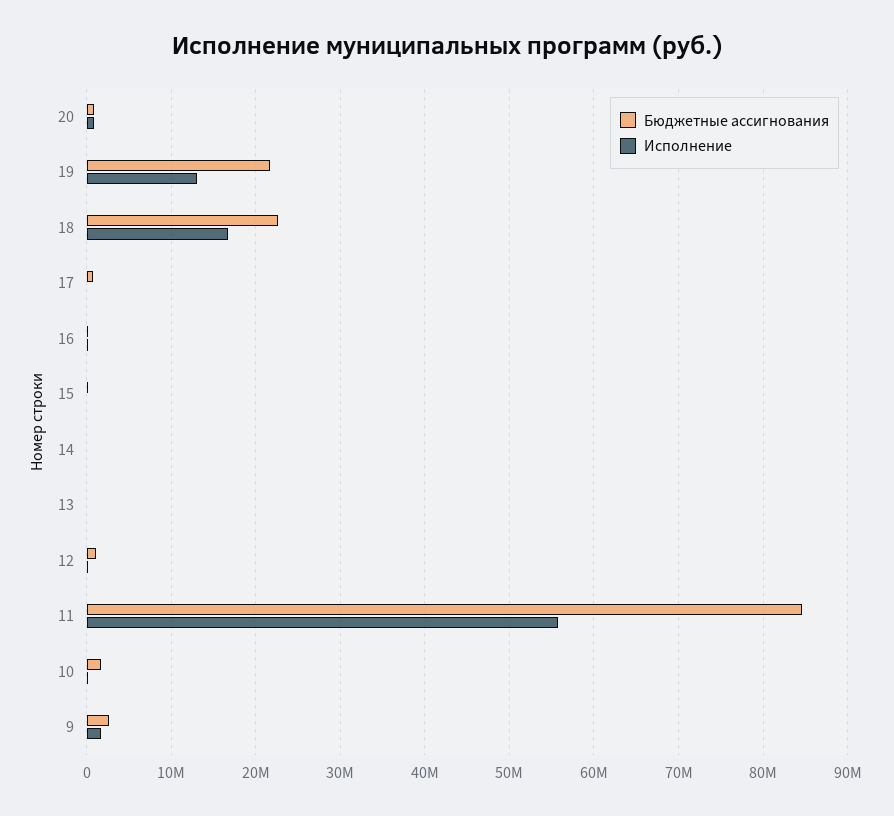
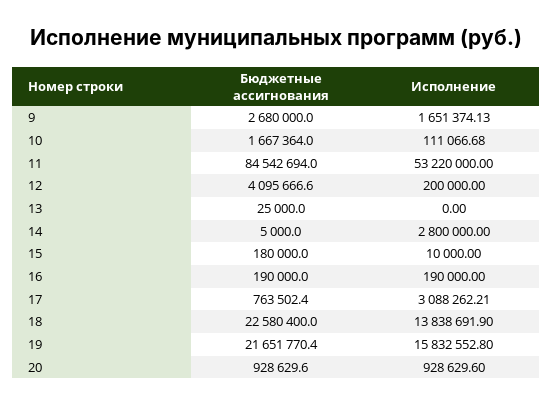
  {
    "Бюджетные ассигнования": {
      "20": 928629.6,
      "19": 21651770.4,
      "18": 22580400,
      "17": 763502.4,
      "16": 190000,
      "15": 180000,
      "14": 5000,
      "13": 25000,
-     "12": 1000000,
+     "12": 4095666.6,
      "11": 84542694,
      "10": 1667364,
      "9": 2680000
    },
    "Исполнение": {
      "20": 928629.6,
-     "19": 13000000,
+     "19": 15832552.8,
-     "18": 17000000,
+     "18": 13838691.9,
-     "17": 0,
+     "17": 3088262.21,
      "16": 190000,
      "15": 10000,
-     "14": 0,
+     "14": 2800000,
      "13": 0,
      "12": 200000,
-     "11": 56000000,
+     "11": 53220000,
      "10": 111066.68,
      "9": 1651374.13
    }
  }

